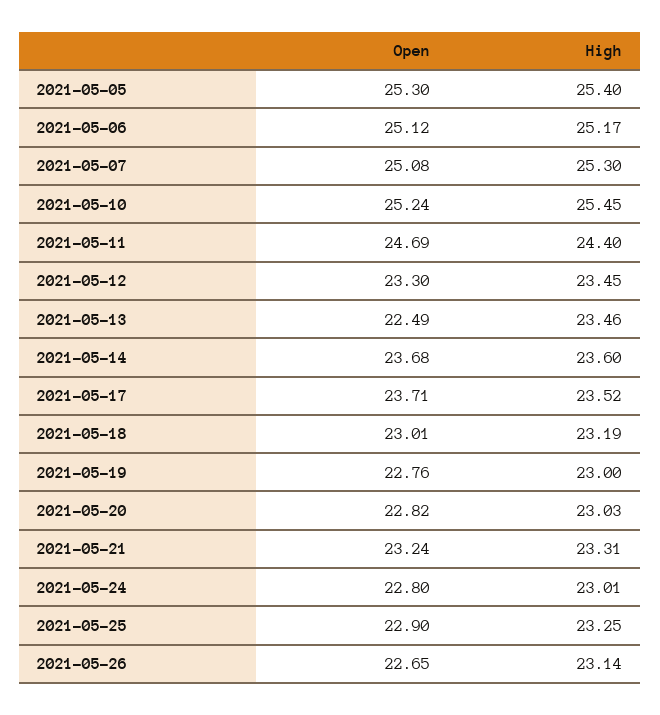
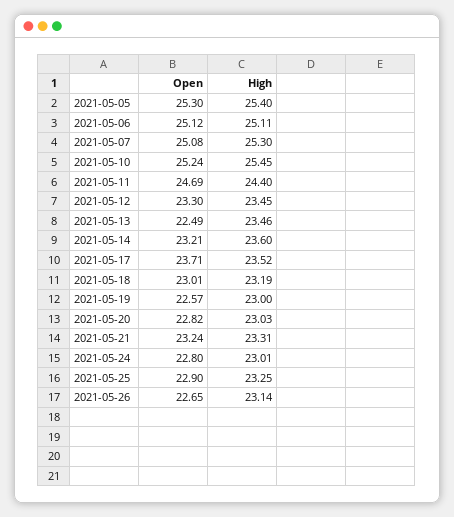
  {
    "Open": {
      "2021-05-05": 25.3,
      "2021-05-06": 25.12,
      "2021-05-07": 25.08,
      "2021-05-10": 25.24,
      "2021-05-11": 24.69,
      "2021-05-12": 23.3,
      "2021-05-13": 22.49,
-     "2021-05-14": 23.68,
+     "2021-05-14": 23.21,
      "2021-05-17": 23.71,
      "2021-05-18": 23.01,
-     "2021-05-19": 22.76,
+     "2021-05-19": 22.57,
      "2021-05-20": 22.82,
      "2021-05-21": 23.24,
      "2021-05-24": 22.8,
      "2021-05-25": 22.9,
      "2021-05-26": 22.65
    },
    "High": {
      "2021-05-05": 25.4,
-     "2021-05-06": 25.17,
+     "2021-05-06": 25.11,
      "2021-05-07": 25.3,
      "2021-05-10": 25.45,
      "2021-05-11": 24.4,
      "2021-05-12": 23.45,
      "2021-05-13": 23.46,
      "2021-05-14": 23.6,
      "2021-05-17": 23.52,
      "2021-05-18": 23.19,
      "2021-05-19": 23,
      "2021-05-20": 23.03,
      "2021-05-21": 23.31,
      "2021-05-24": 23.01,
      "2021-05-25": 23.25,
      "2021-05-26": 23.14
    }
  }

